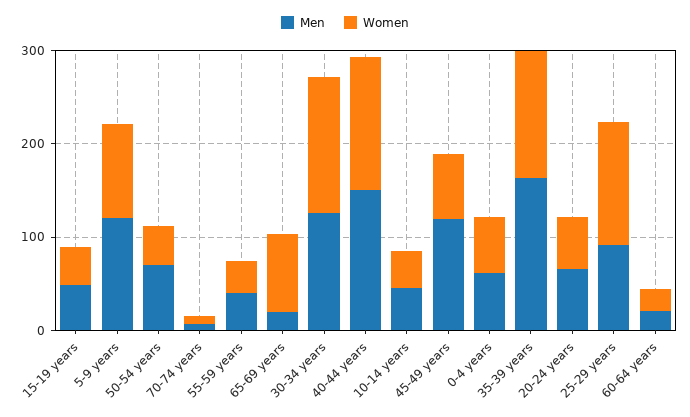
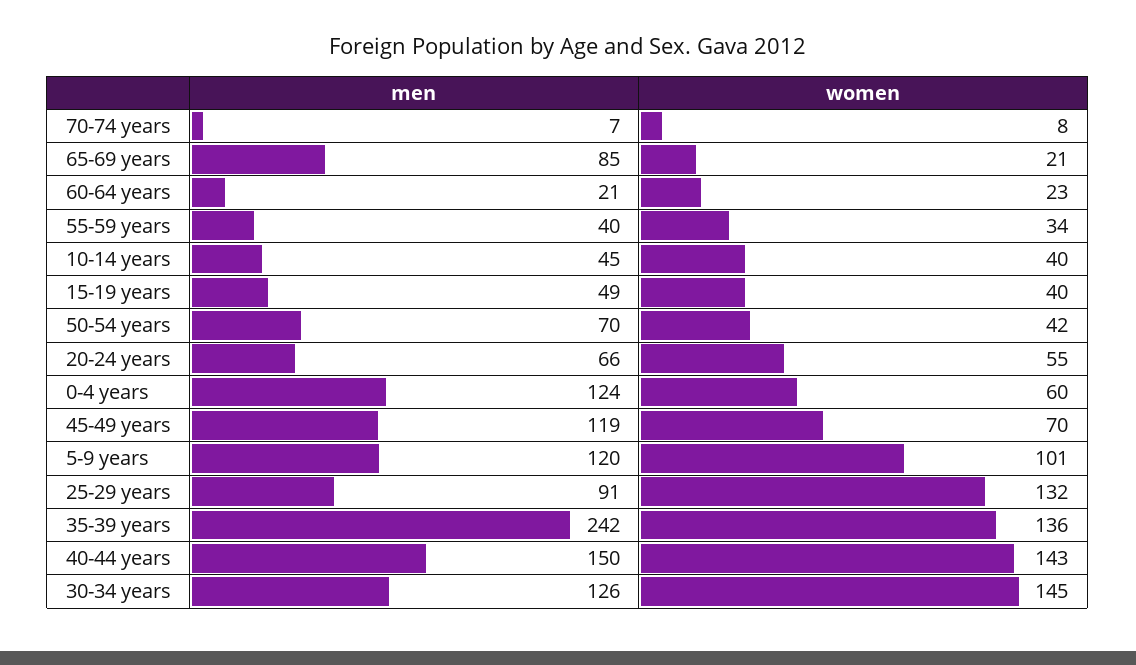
  {
    "Men": {
      "15-19 years": 49,
      "5-9 years": 120,
      "50-54 years": 70,
      "70-74 years": 7,
      "55-59 years": 40,
-     "65-69 years": 20,
+     "65-69 years": 85,
      "30-34 years": 126,
      "40-44 years": 150,
      "10-14 years": 45,
      "45-49 years": 119,
-     "0-4 years": 60,
+     "0-4 years": 124,
-     "35-39 years": 160,
+     "35-39 years": 242,
      "20-24 years": 66,
      "25-29 years": 91,
      "60-64 years": 21
    },
    "Women": {
      "15-19 years": 40,
      "5-9 years": 101,
      "50-54 years": 42,
      "70-74 years": 8,
      "55-59 years": 34,
-     "65-69 years": 80,
+     "65-69 years": 21,
      "30-34 years": 145,
      "40-44 years": 143,
      "10-14 years": 40,
      "45-49 years": 70,
      "0-4 years": 60,
      "35-39 years": 136,
      "20-24 years": 55,
      "25-29 years": 132,
      "60-64 years": 23
    }
  }

